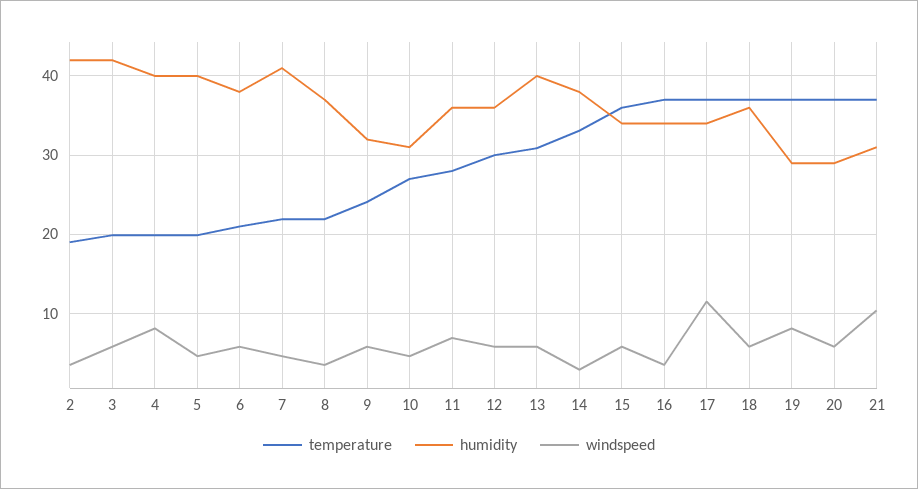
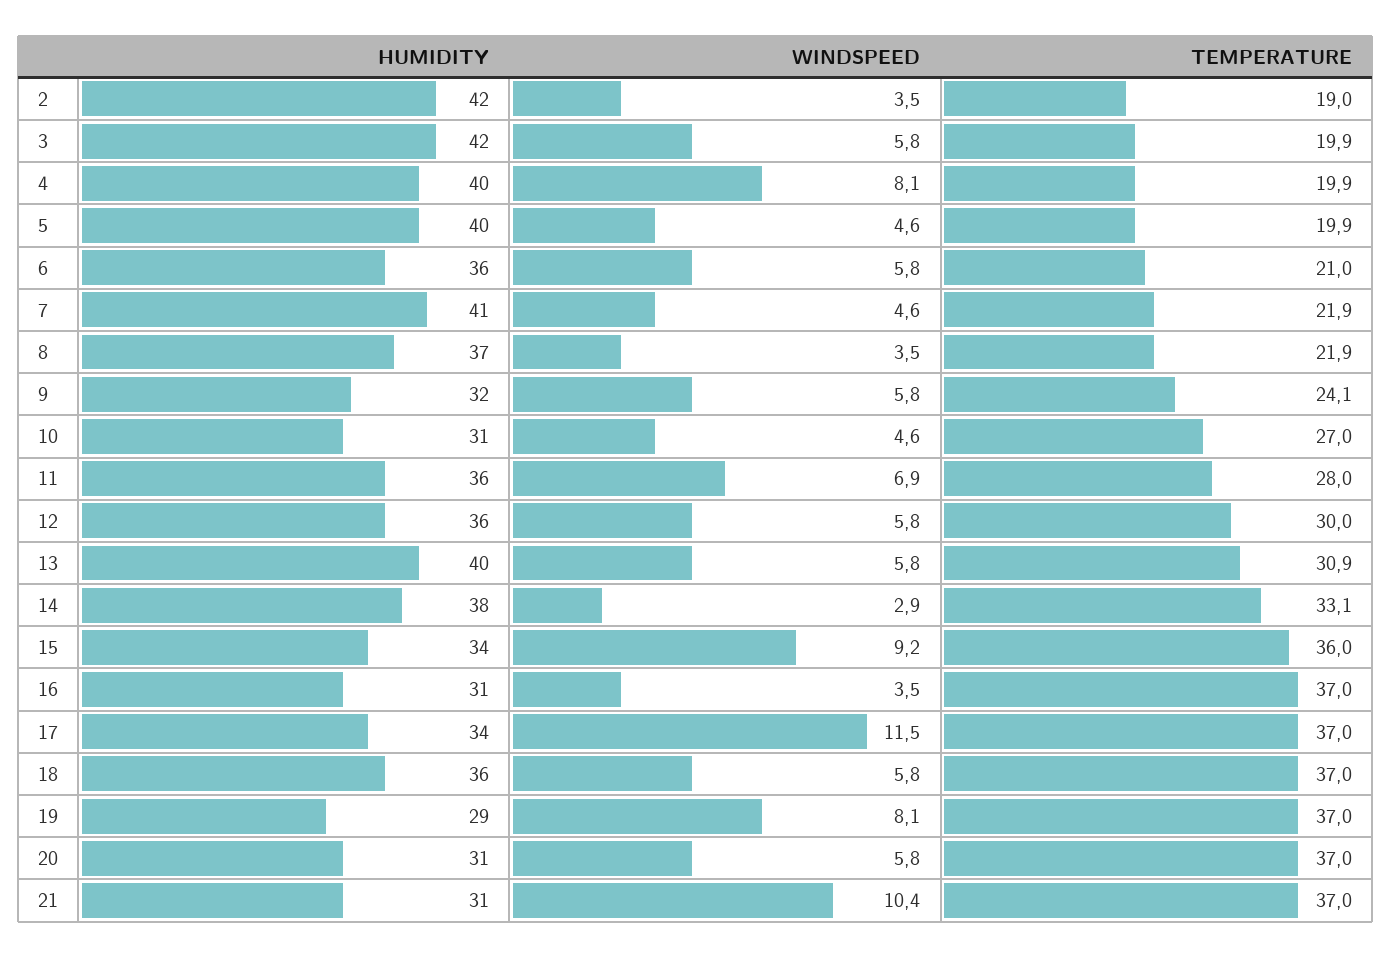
  {
    "temperature": {
      "2": 19,
      "3": 19.9,
      "4": 19.9,
      "5": 19.9,
      "6": 21,
      "7": 21.9,
      "8": 21.9,
      "9": 24.1,
      "10": 27,
      "11": 28,
      "12": 30,
      "13": 30.9,
      "14": 33.1,
      "15": 36,
      "16": 37,
      "17": 37,
      "18": 37,
      "19": 37,
      "20": 37,
      "21": 37
    },
    "humidity": {
      "2": 42,
      "3": 42,
      "4": 40,
      "5": 40,
-     "6": 38,
+     "6": 36,
      "7": 41,
      "8": 37,
      "9": 32,
      "10": 31,
      "11": 36,
      "12": 36,
      "13": 40,
      "14": 38,
      "15": 34,
-     "16": 34,
+     "16": 31,
      "17": 34,
      "18": 36,
      "19": 29,
-     "20": 29,
+     "20": 31,
      "21": 31
    },
    "windspeed": {
      "2": 3.5,
      "3": 5.8,
      "4": 8.1,
      "5": 4.6,
      "6": 5.8,
      "7": 4.6,
      "8": 3.5,
      "9": 5.8,
      "10": 4.6,
      "11": 6.9,
      "12": 5.8,
      "13": 5.8,
      "14": 2.9,
-     "15": 6,
+     "15": 9.2,
      "16": 3.5,
      "17": 11.5,
      "18": 5.8,
      "19": 8.1,
      "20": 5.8,
      "21": 10.4
    }
  }

